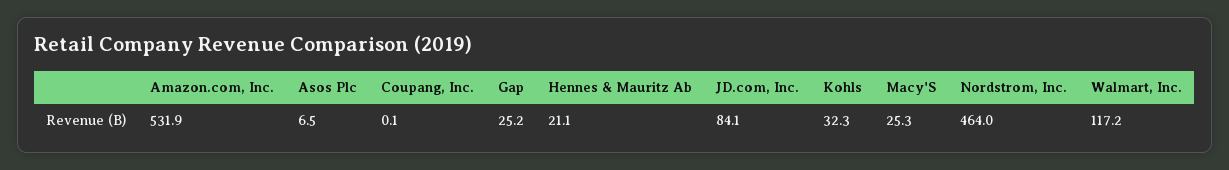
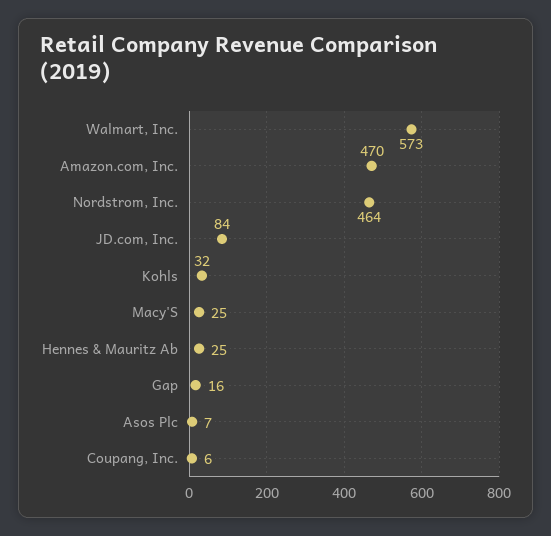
  {
-   "Amazon.com, Inc.": 531.9,
+   "Amazon.com, Inc.": 470,
    "Asos Plc": 6.5,
-   "Coupang, Inc.": 0.1,
+   "Coupang, Inc.": 6,
-   "Gap": 25.2,
+   "Gap": 16,
-   "Hennes & Mauritz Ab": 21.1,
+   "Hennes & Mauritz Ab": 25,
    "JD.com, Inc.": 84.1,
    "Kohls": 32.3,
    "Macy'S": 25.3,
    "Nordstrom, Inc.": 464,
-   "Walmart, Inc.": 117.2
+   "Walmart, Inc.": 573
  }

